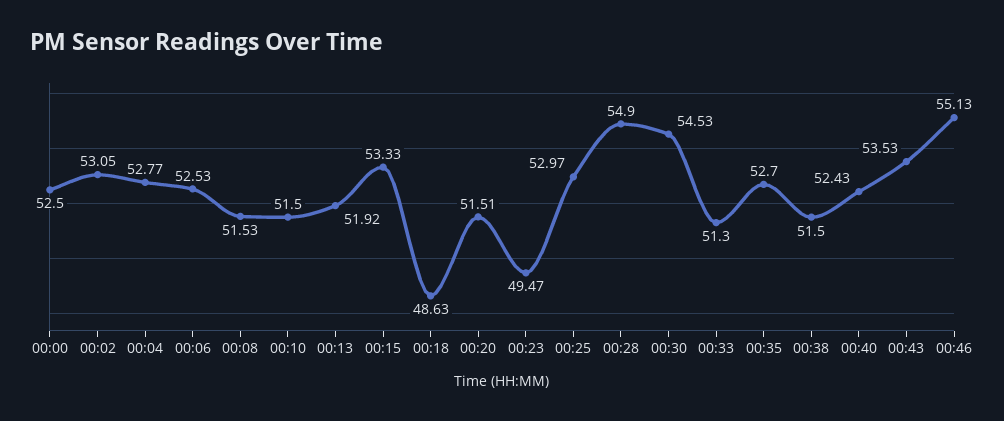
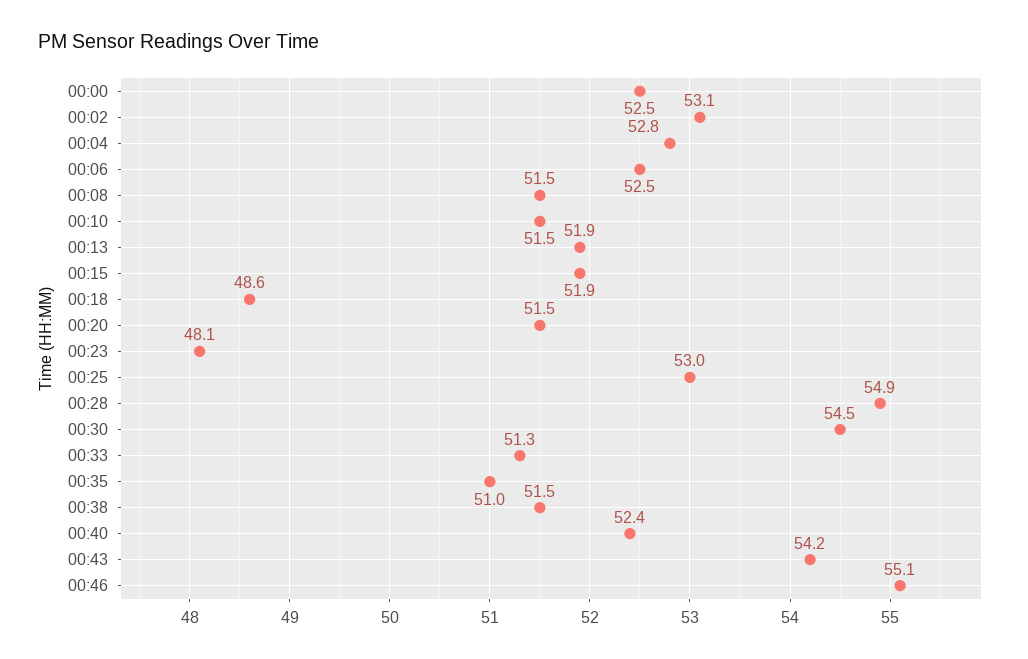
  {
    "00:00": 52.5,
    "00:02": 53.05,
    "00:04": 52.77,
    "00:06": 52.53,
    "00:08": 51.53,
    "00:10": 51.5,
    "00:13": 51.92,
-   "00:15": 53.33,
+   "00:15": 51.9,
    "00:18": 48.63,
    "00:20": 51.51,
-   "00:23": 49.47,
+   "00:23": 48.1,
    "00:25": 52.97,
    "00:28": 54.9,
    "00:30": 54.53,
    "00:33": 51.3,
-   "00:35": 52.7,
+   "00:35": 51,
    "00:38": 51.5,
    "00:40": 52.43,
-   "00:43": 53.53,
+   "00:43": 54.2,
    "00:46": 55.13
  }

